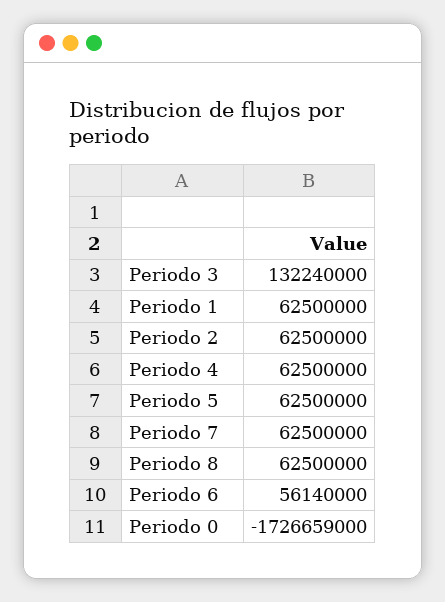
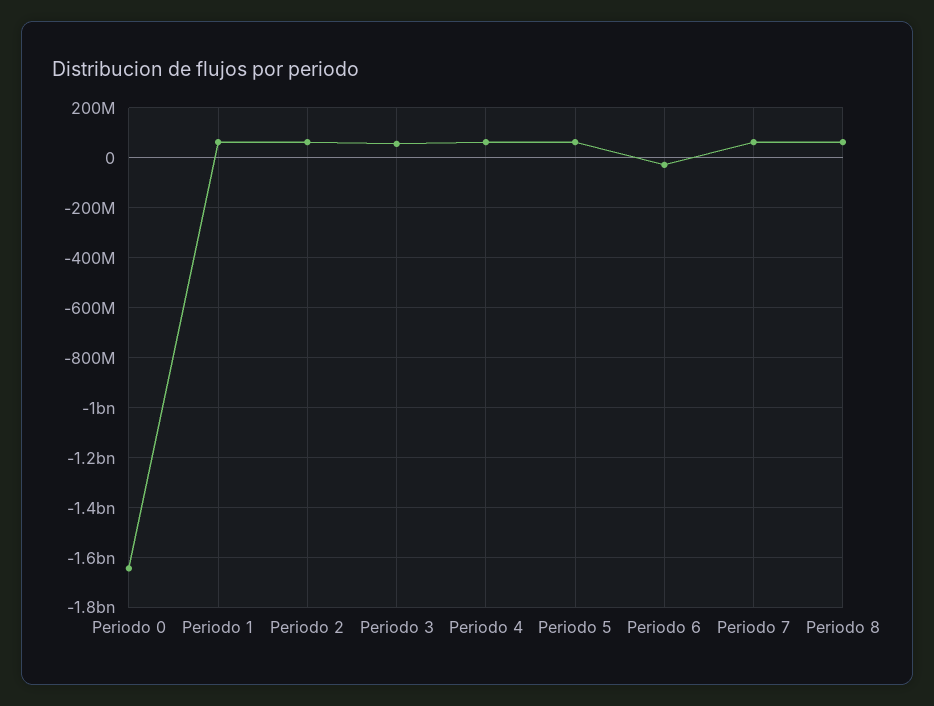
  {
-   "Periodo 3": 132240000,
+   "Periodo 3": 50000000,
    "Periodo 1": 62500000,
    "Periodo 2": 62500000,
    "Periodo 4": 62500000,
    "Periodo 5": 62500000,
    "Periodo 7": 62500000,
    "Periodo 8": 62500000,
-   "Periodo 6": 56140000,
+   "Periodo 6": -25000000,
-   "Periodo 0": -1726659000
+   "Periodo 0": -1650000000
  }

